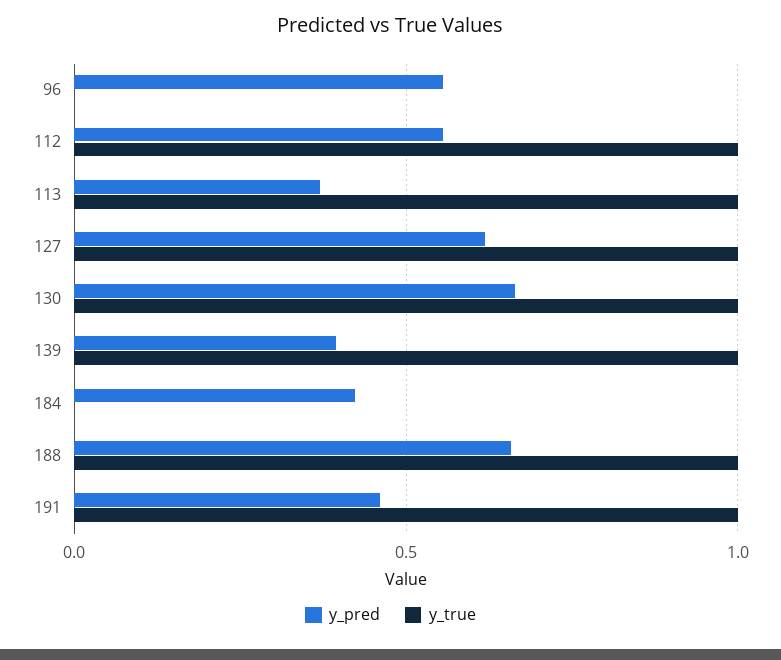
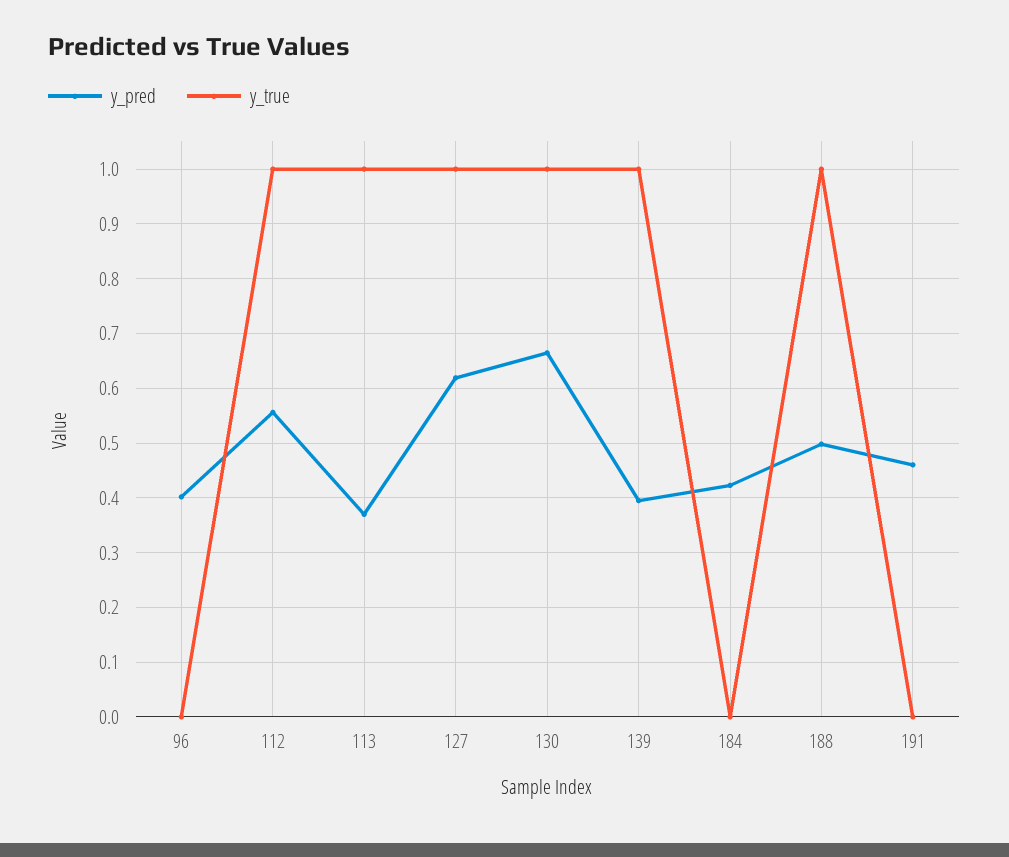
  {
    "y_pred": {
-     "96": 0.55,
+     "96": 0.4,
      "112": 0.56,
      "113": 0.38,
      "127": 0.62,
      "130": 0.66,
      "139": 0.4,
      "184": 0.42,
-     "188": 0.65,
+     "188": 0.5,
      "191": 0.46
    },
    "y_true": {
      "96": 0,
      "112": 1,
      "113": 1,
      "127": 1,
      "130": 1,
      "139": 1,
      "184": 0,
      "188": 1,
-     "191": 1
+     "191": 0
    }
  }

